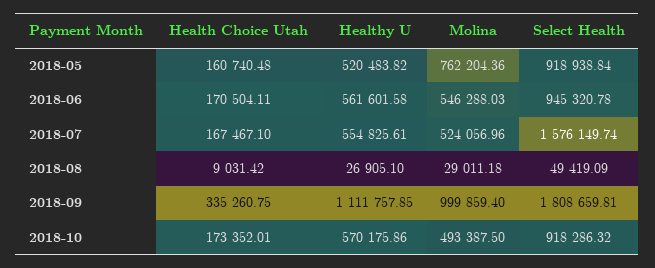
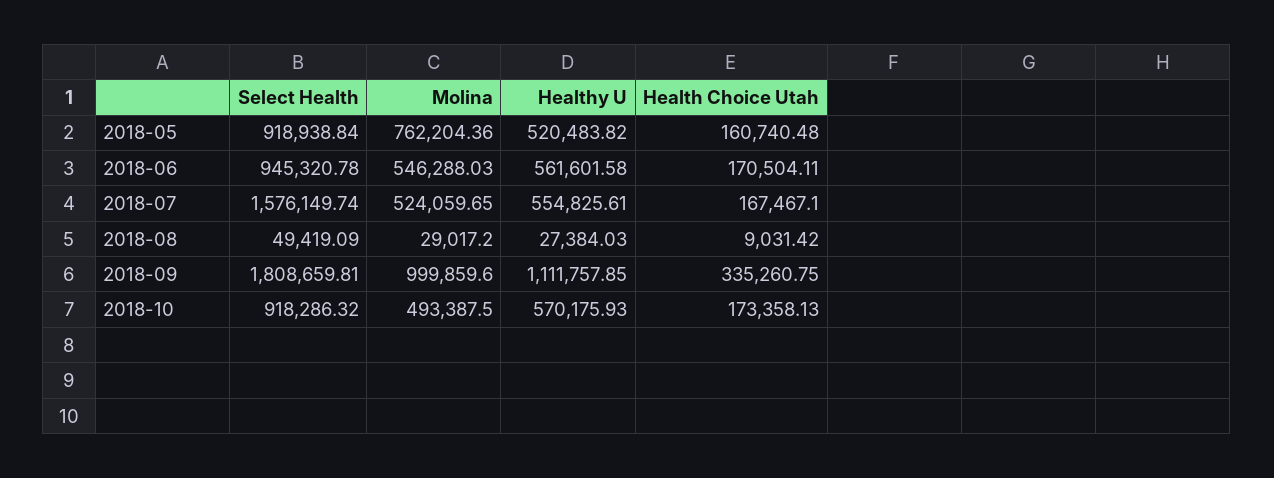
  {
    "Health Choice Utah": {
      "2018-05": 160740.48,
      "2018-06": 170504.11,
      "2018-07": 167467.1,
      "2018-08": 9031.42,
      "2018-09": 335260.75,
-     "2018-10": 173352.01
+     "2018-10": 173358.13
    },
    "Healthy U": {
      "2018-05": 520483.82,
      "2018-06": 561601.58,
      "2018-07": 554825.61,
-     "2018-08": 26905.1,
+     "2018-08": 27384.03,
      "2018-09": 1111757.85,
-     "2018-10": 570175.86
+     "2018-10": 570175.93
    },
    "Molina": {
      "2018-05": 762204.36,
      "2018-06": 546288.03,
-     "2018-07": 524056.96,
+     "2018-07": 524059.65,
-     "2018-08": 29011.18,
+     "2018-08": 29017.2,
-     "2018-09": 999859.4,
+     "2018-09": 999859.6,
      "2018-10": 493387.5
    },
    "Select Health": {
      "2018-05": 918938.84,
      "2018-06": 945320.78,
      "2018-07": 1576149.74,
      "2018-08": 49419.09,
      "2018-09": 1808659.81,
      "2018-10": 918286.32
    }
  }

